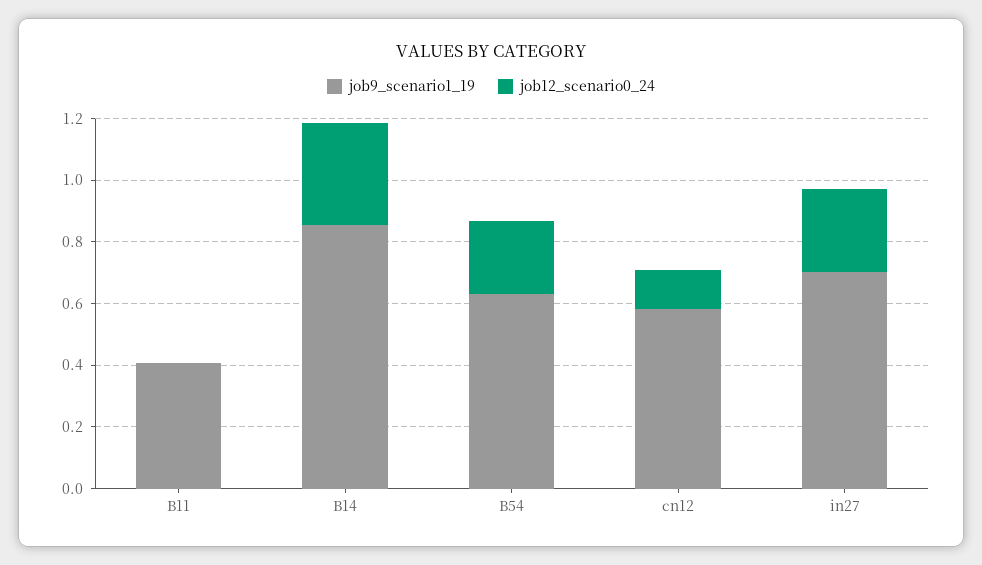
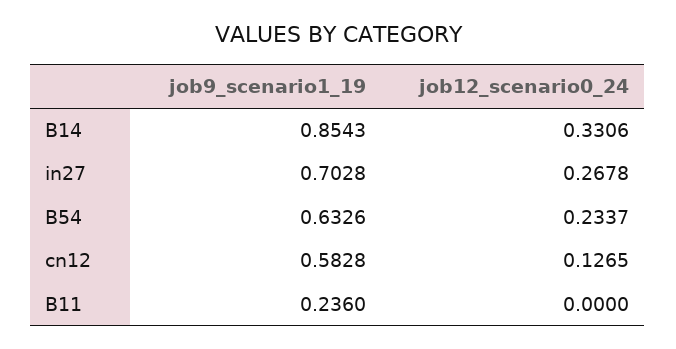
  {
    "job9_scenario1_19": {
-     "B11": 0.4,
+     "B11": 0.236,
      "B14": 0.8543,
      "B54": 0.6326,
      "cn12": 0.5828,
      "in27": 0.7028
    },
    "job12_scenario0_24": {
      "B11": 0,
      "B14": 0.3306,
      "B54": 0.2337,
      "cn12": 0.1265,
      "in27": 0.2678
    }
  }

